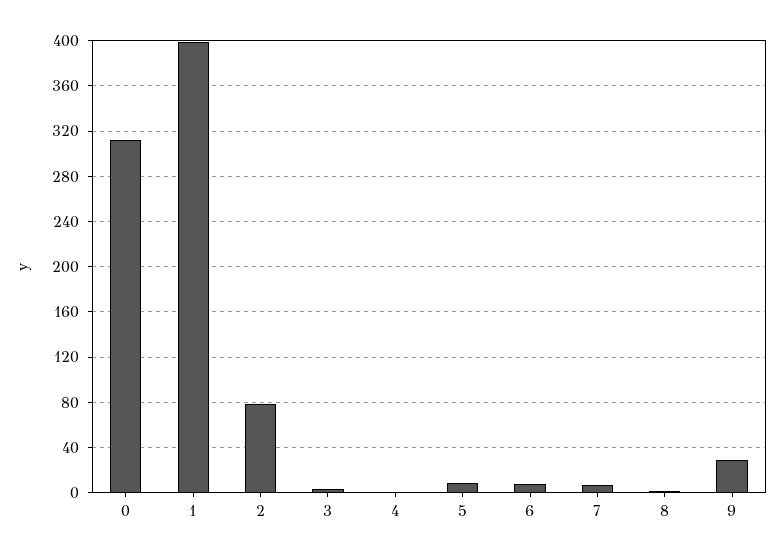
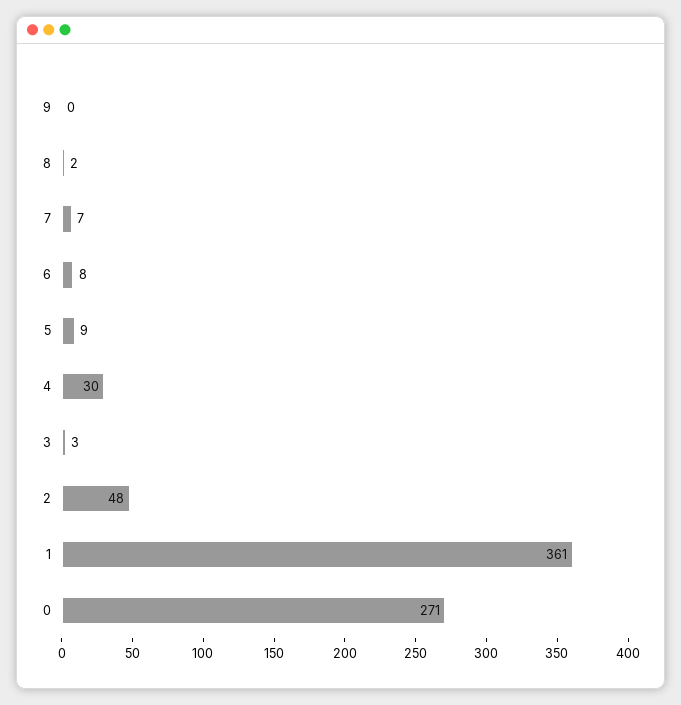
  {
-   "0": 310,
+   "0": 271,
-   "1": 400,
+   "1": 361,
-   "2": 80,
+   "2": 48,
    "3": 3,
-   "4": 0,
+   "4": 30,
    "5": 9,
    "6": 8,
    "7": 7,
    "8": 2,
-   "9": 30
+   "9": 0
  }

